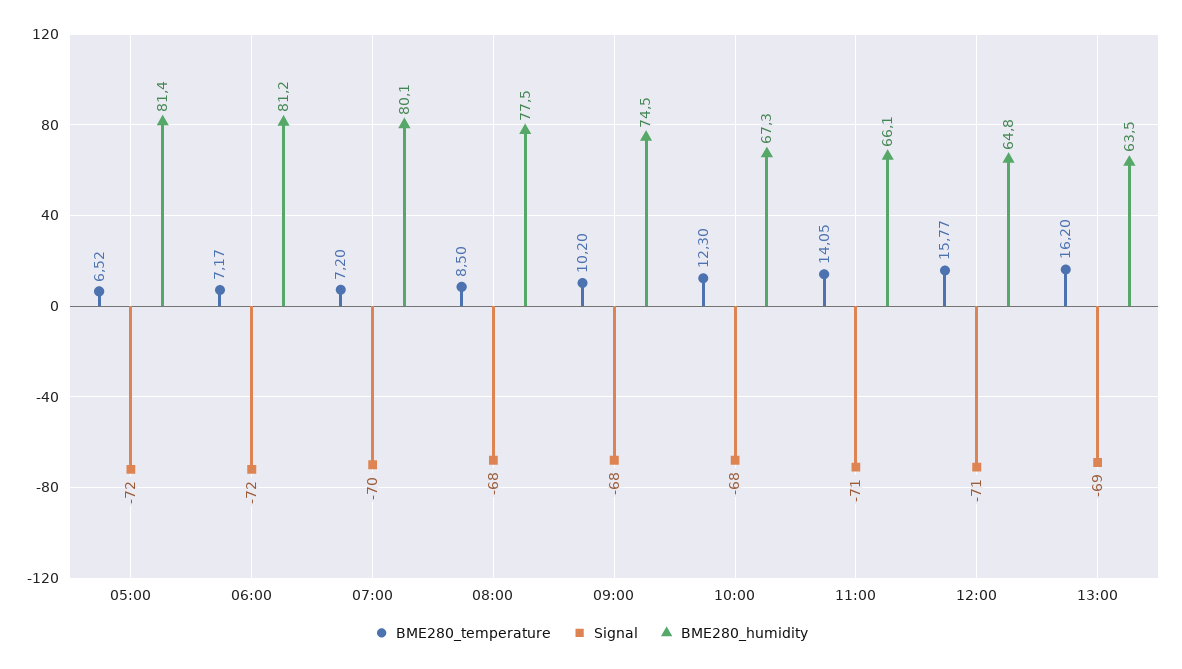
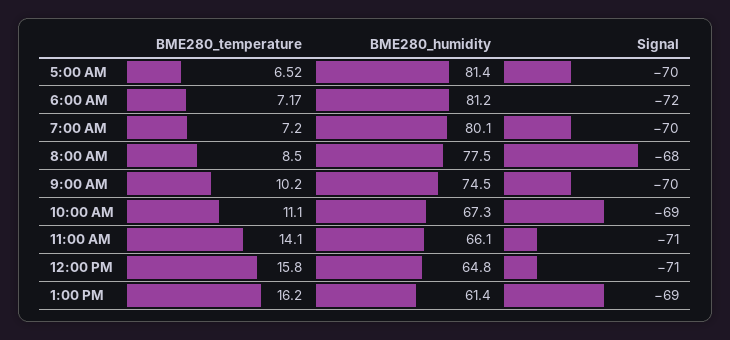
  {
    "BME280_temperature": {
      "05:00": 6.52,
      "06:00": 7.17,
      "07:00": 7.2,
      "08:00": 8.5,
      "09:00": 10.2,
-     "10:00": 12.3,
+     "10:00": 11.1,
-     "11:00": 14.05,
+     "11:00": 14.1,
-     "12:00": 15.77,
+     "12:00": 15.8,
      "13:00": 16.2
    },
    "Signal": {
-     "05:00": -72,
+     "05:00": -70,
      "06:00": -72,
      "07:00": -70,
      "08:00": -68,
-     "09:00": -68,
+     "09:00": -70,
-     "10:00": -68,
+     "10:00": -69,
      "11:00": -71,
      "12:00": -71,
      "13:00": -69
    },
    "BME280_humidity": {
      "05:00": 81.4,
      "06:00": 81.2,
      "07:00": 80.1,
      "08:00": 77.5,
      "09:00": 74.5,
      "10:00": 67.3,
      "11:00": 66.1,
      "12:00": 64.8,
-     "13:00": 63.5
+     "13:00": 61.4
    }
  }

